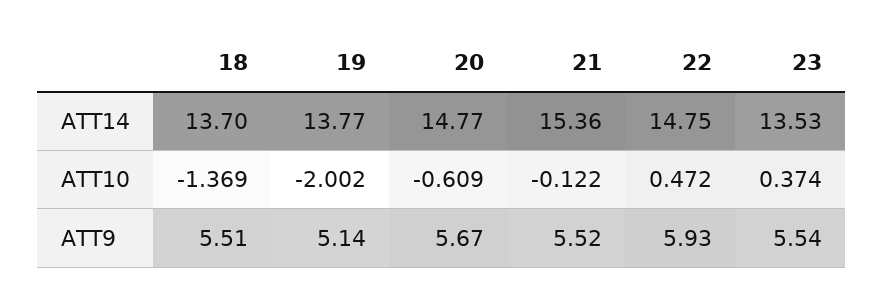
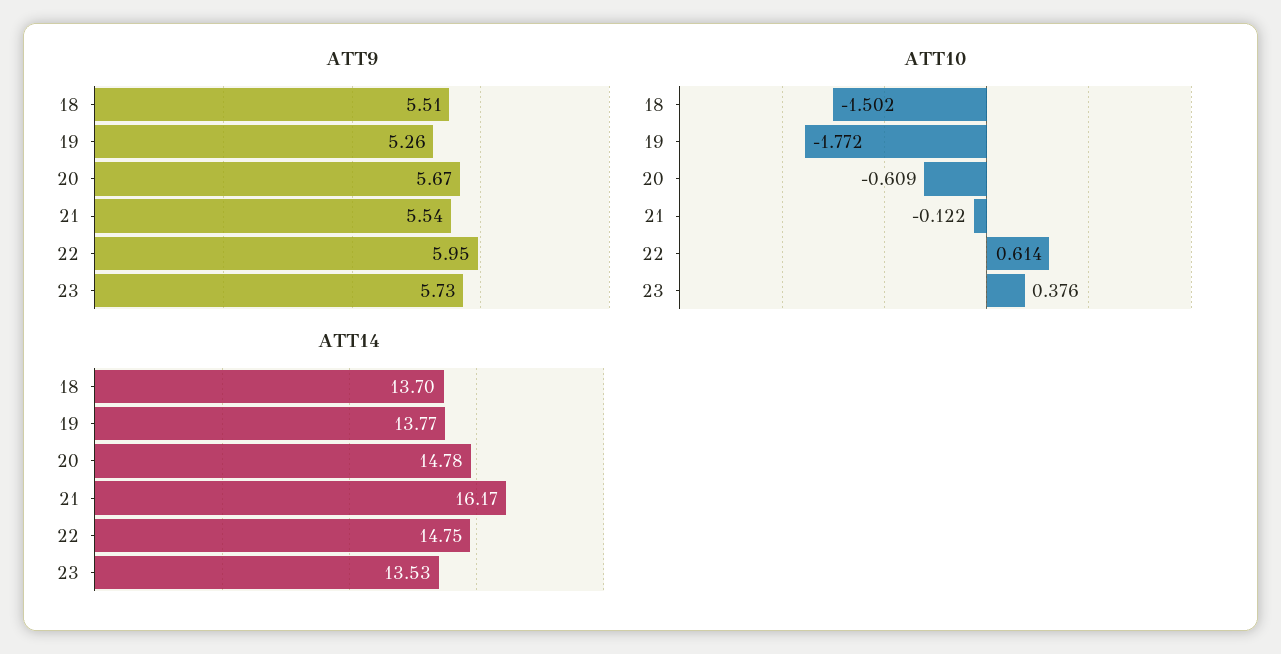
  {
    "ATT14": {
      "18": 13.7,
      "19": 13.77,
-     "20": 14.77,
+     "20": 14.78,
-     "21": 15.36,
+     "21": 16.17,
      "22": 14.75,
      "23": 13.53
    },
    "ATT10": {
-     "18": -1.369,
+     "18": -1.502,
-     "19": -2.002,
+     "19": -1.772,
      "20": -0.609,
      "21": -0.122,
-     "22": 0.472,
+     "22": 0.614,
-     "23": 0.374
+     "23": 0.376
    },
    "ATT9": {
      "18": 5.51,
-     "19": 5.14,
+     "19": 5.26,
      "20": 5.67,
-     "21": 5.52,
+     "21": 5.54,
-     "22": 5.93,
+     "22": 5.95,
-     "23": 5.54
+     "23": 5.73
    }
  }

